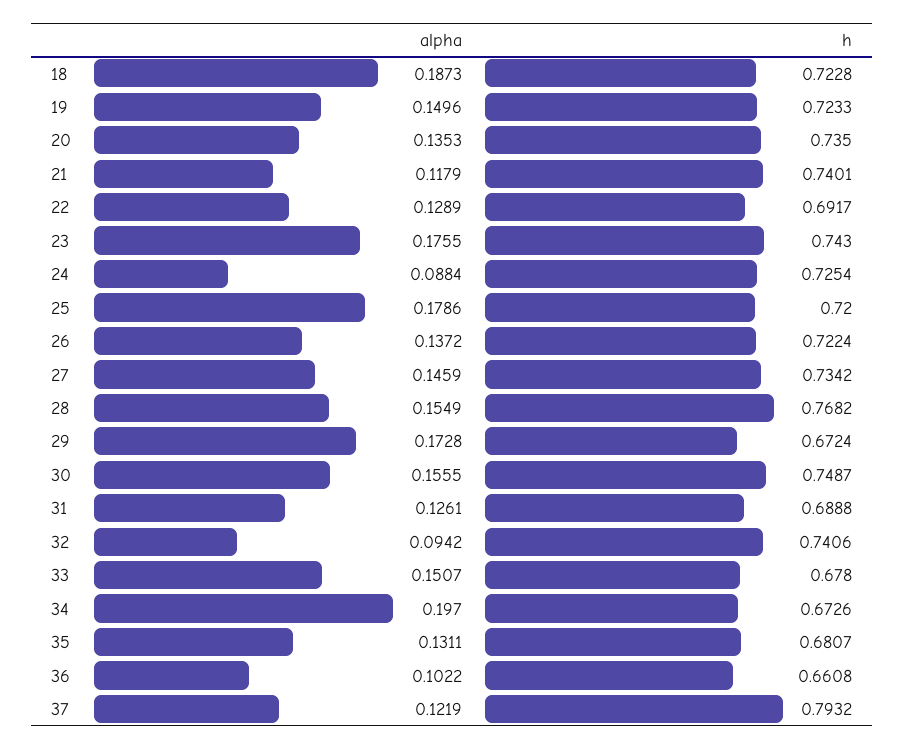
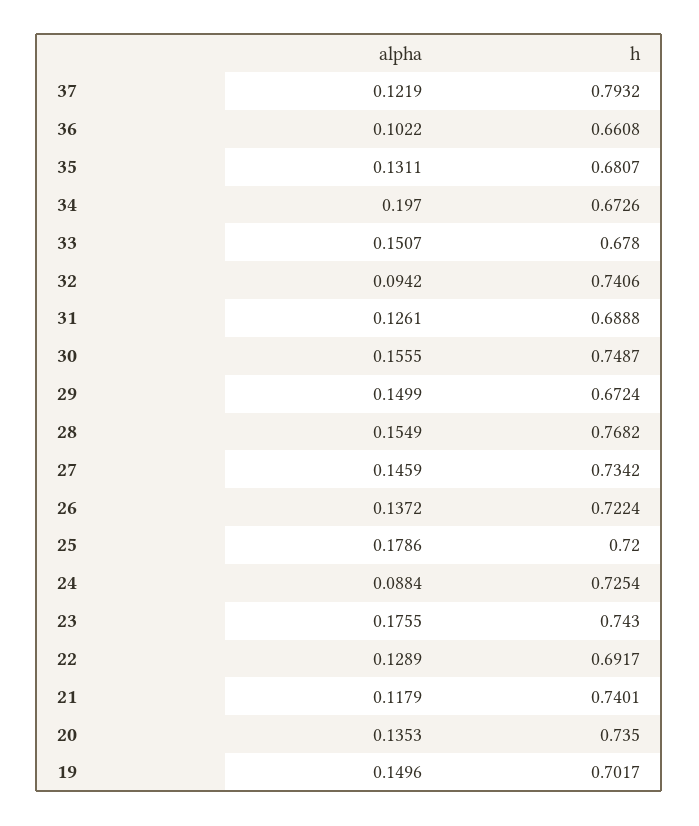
  {
    "alpha": {
-     "18": 0.1873,
      "19": 0.1496,
      "20": 0.1353,
      "21": 0.1179,
      "22": 0.1289,
      "23": 0.1755,
      "24": 0.0884,
      "25": 0.1786,
      "26": 0.1372,
      "27": 0.1459,
      "28": 0.1549,
-     "29": 0.1728,
+     "29": 0.1499,
      "30": 0.1555,
      "31": 0.1261,
      "32": 0.0942,
      "33": 0.1507,
      "34": 0.197,
      "35": 0.1311,
      "36": 0.1022,
      "37": 0.1219
    },
    "h": {
-     "18": 0.7228,
-     "19": 0.7233,
+     "19": 0.7017,
      "20": 0.735,
      "21": 0.7401,
      "22": 0.6917,
      "23": 0.743,
      "24": 0.7254,
      "25": 0.72,
      "26": 0.7224,
      "27": 0.7342,
      "28": 0.7682,
      "29": 0.6724,
      "30": 0.7487,
      "31": 0.6888,
      "32": 0.7406,
      "33": 0.678,
      "34": 0.6726,
      "35": 0.6807,
      "36": 0.6608,
      "37": 0.7932
    }
  }

